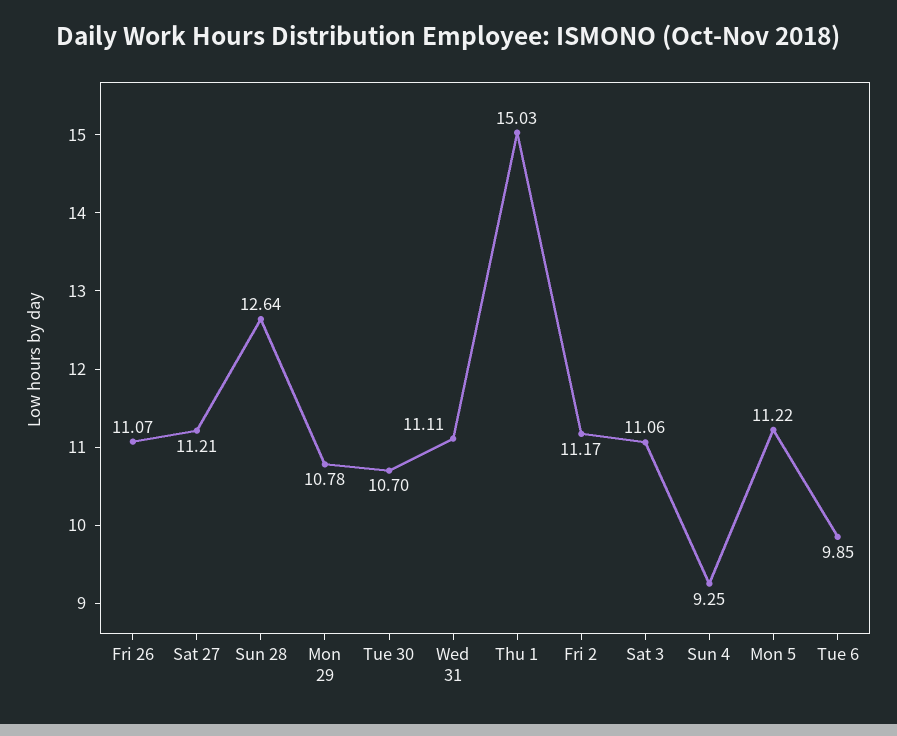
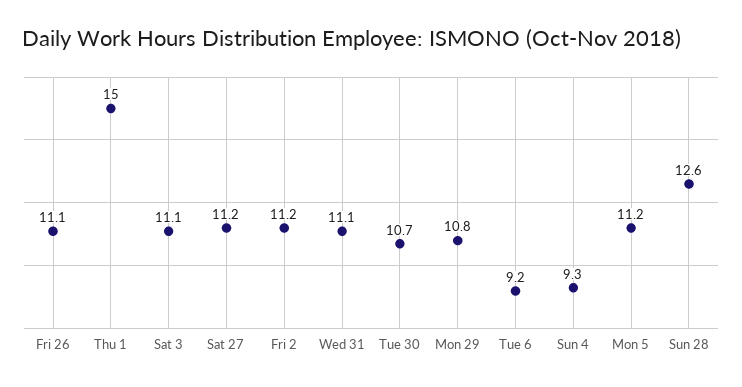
  {
    "Fri 26": 11.07,
    "Sat 27": 11.21,
    "Sun 28": 12.64,
    "Mon 29": 10.78,
    "Tue 30": 10.7,
    "Wed 31": 11.11,
    "Thu 1": 15.03,
    "Fri 2": 11.17,
    "Sat 3": 11.06,
    "Sun 4": 9.25,
    "Mon 5": 11.22,
-   "Tue 6": 9.85
+   "Tue 6": 9.2
  }

